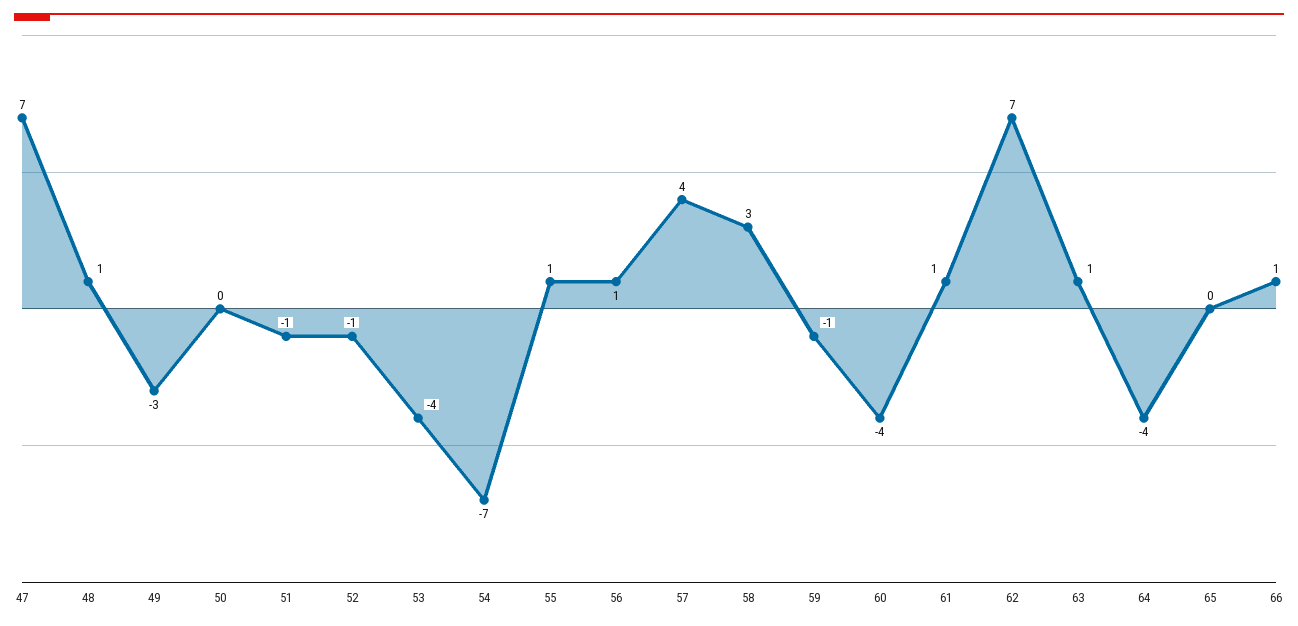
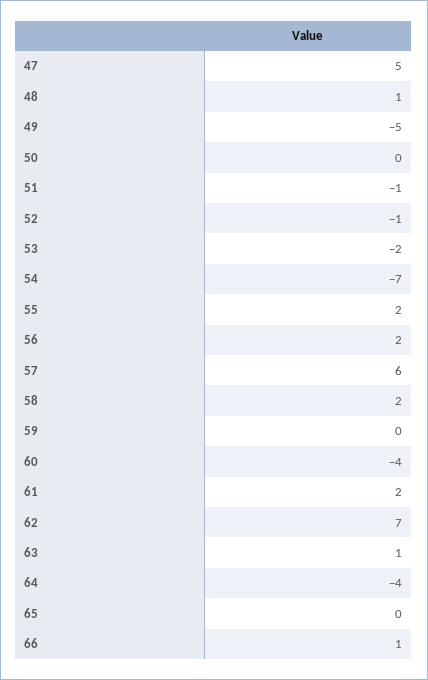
  {
-   "47": 7,
+   "47": 5,
    "48": 1,
-   "49": -3,
+   "49": -5,
    "50": 0,
    "51": -1,
    "52": -1,
-   "53": -4,
+   "53": -2,
    "54": -7,
-   "55": 1,
+   "55": 2,
-   "56": 1,
+   "56": 2,
-   "57": 4,
+   "57": 6,
-   "58": 3,
+   "58": 2,
-   "59": -1,
+   "59": 0,
    "60": -4,
-   "61": 1,
+   "61": 2,
    "62": 7,
    "63": 1,
    "64": -4,
    "65": 0,
    "66": 1
  }

